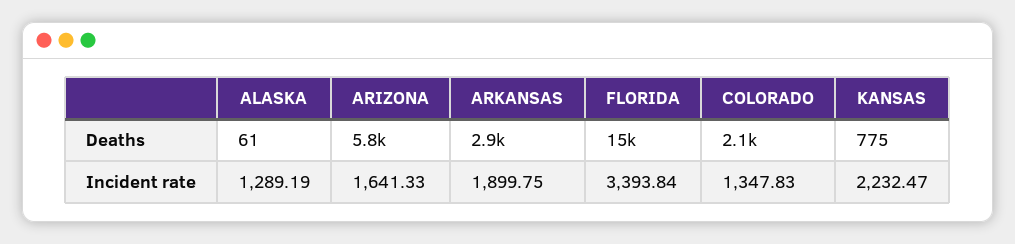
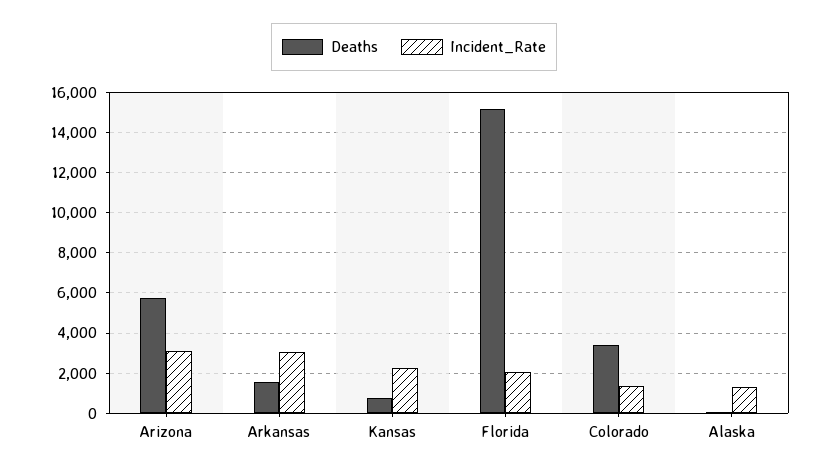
  {
    "Deaths": {
      "ALASKA": 61,
      "ARIZONA": 5800,
-     "ARKANSAS": 2900,
+     "ARKANSAS": 1500,
      "FLORIDA": 15000,
-     "COLORADO": 2100,
+     "COLORADO": 3500,
      "KANSAS": 775
    },
    "Incident rate": {
      "ALASKA": 1289.19,
-     "ARIZONA": 1641.33,
+     "ARIZONA": 3000,
-     "ARKANSAS": 1899.75,
+     "ARKANSAS": 3000,
-     "FLORIDA": 3393.84,
+     "FLORIDA": 2000,
      "COLORADO": 1347.83,
      "KANSAS": 2232.47
    }
  }

